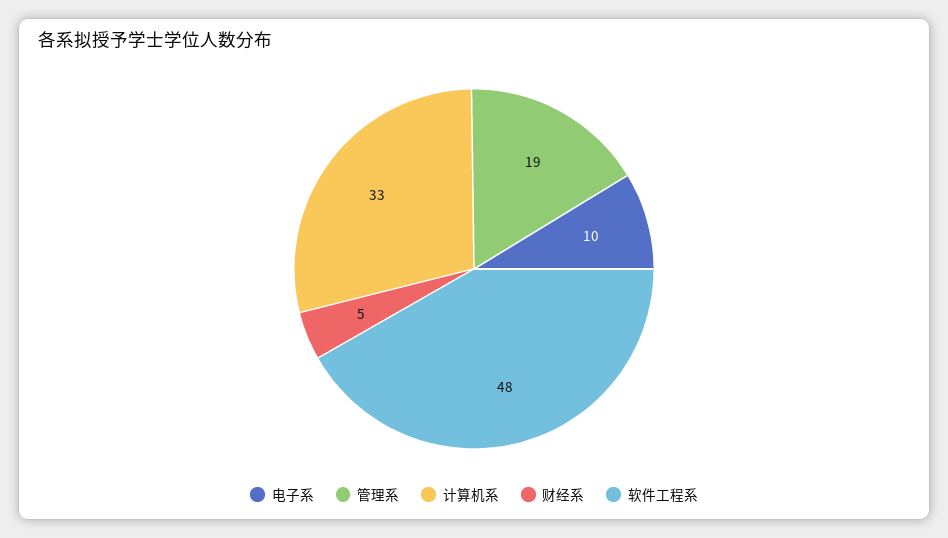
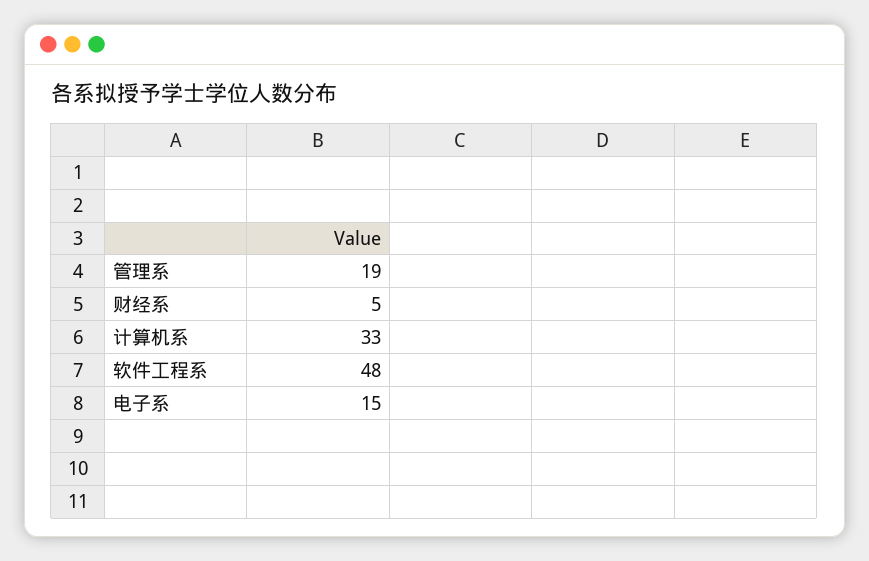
  {
-   "电子系": 10,
+   "电子系": 15,
    "管理系": 19,
    "计算机系": 33,
    "财经系": 5,
    "软件工程系": 48
  }

